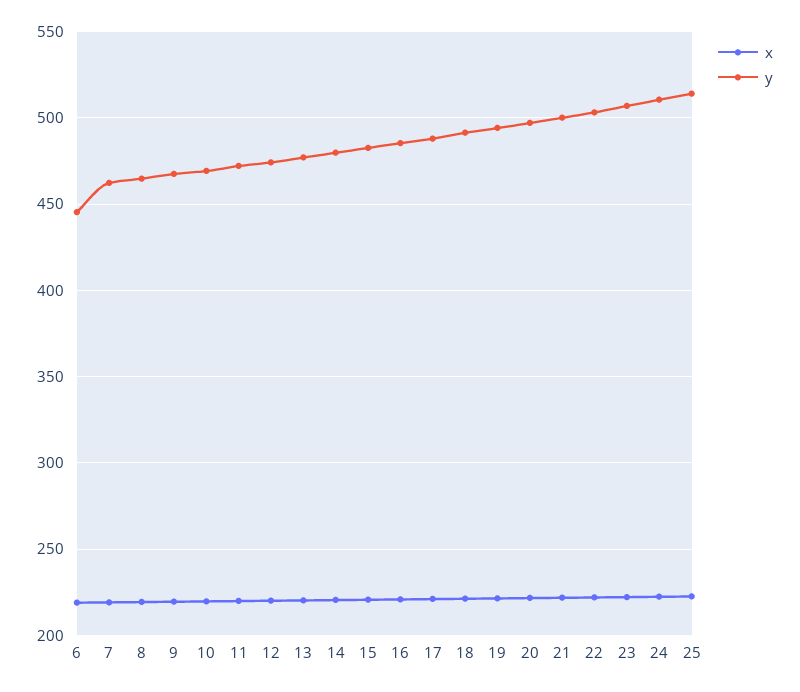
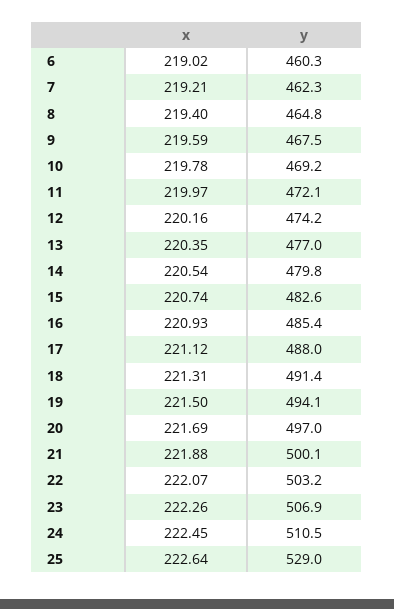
  {
    "x": {
      "6": 219.02,
      "7": 219.21,
      "8": 219.4,
      "9": 219.59,
      "10": 219.78,
      "11": 219.97,
      "12": 220.16,
      "13": 220.35,
      "14": 220.54,
      "15": 220.74,
      "16": 220.93,
      "17": 221.12,
      "18": 221.31,
      "19": 221.5,
      "20": 221.69,
      "21": 221.88,
      "22": 222.07,
      "23": 222.26,
      "24": 222.45,
      "25": 222.64
    },
    "y": {
-     "6": 445,
+     "6": 460.3,
      "7": 462.3,
      "8": 464.8,
      "9": 467.5,
      "10": 469.2,
      "11": 472.1,
      "12": 474.2,
      "13": 477,
      "14": 479.8,
      "15": 482.6,
      "16": 485.4,
      "17": 488,
      "18": 491.4,
      "19": 494.1,
      "20": 497,
      "21": 500.1,
      "22": 503.2,
      "23": 506.9,
      "24": 510.5,
-     "25": 515
+     "25": 529
    }
  }

